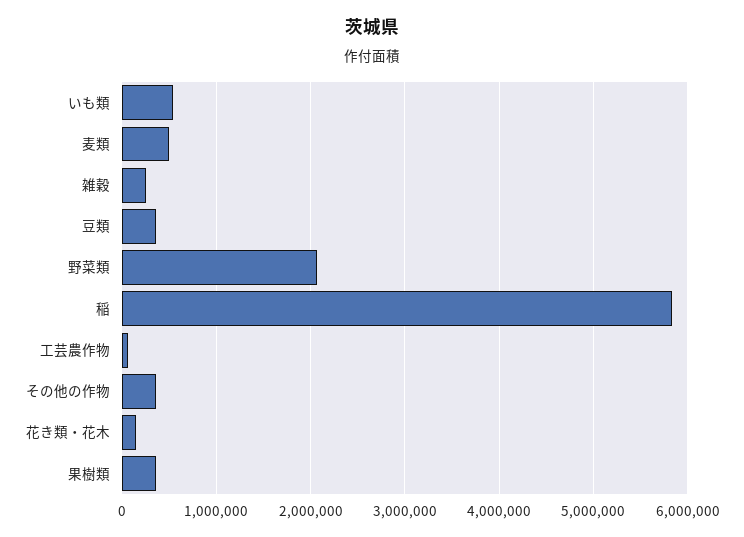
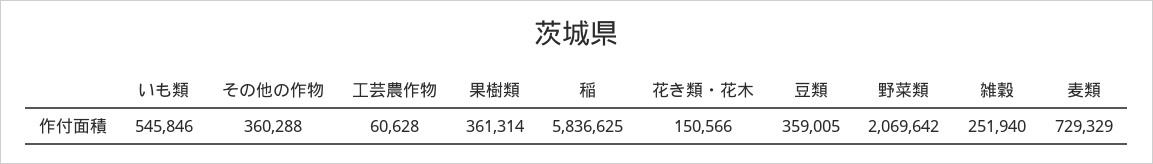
  {
    "いも類": 545846,
-   "麦類": 500000,
+   "麦類": 729329,
    "雑穀": 251940,
    "豆類": 359005,
    "野菜類": 2069642,
    "稲": 5836625,
    "工芸農作物": 60628,
    "その他の作物": 360288,
    "花き類・花木": 150566,
    "果樹類": 361314
  }

